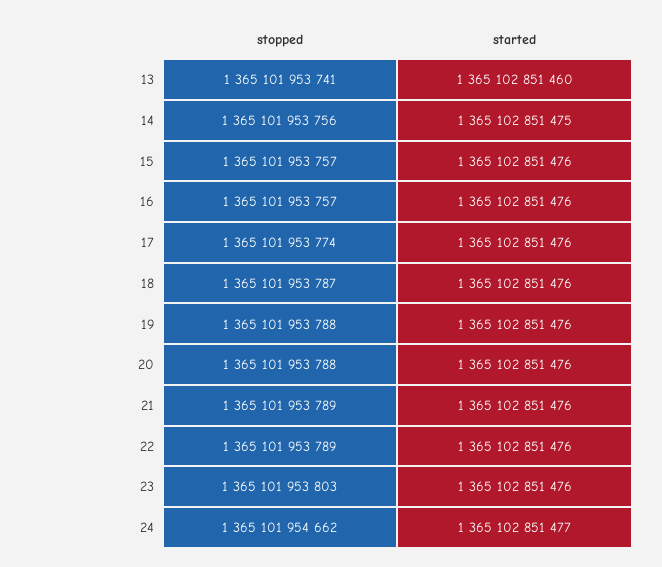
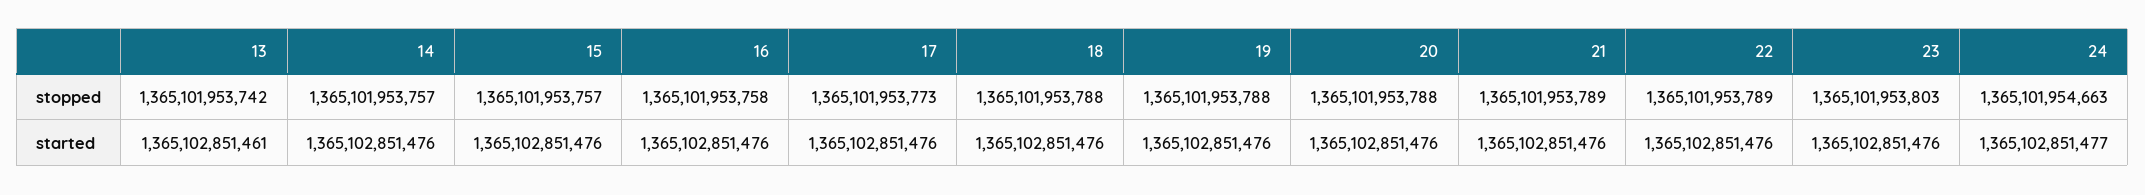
  {
    "stopped": {
-     "13": 1365101953741,
+     "13": 1365101953742,
-     "14": 1365101953756,
+     "14": 1365101953757,
      "15": 1365101953757,
-     "16": 1365101953757,
+     "16": 1365101953758,
-     "17": 1365101953774,
+     "17": 1365101953773,
-     "18": 1365101953787,
+     "18": 1365101953788,
      "19": 1365101953788,
      "20": 1365101953788,
      "21": 1365101953789,
      "22": 1365101953789,
      "23": 1365101953803,
-     "24": 1365101954662
+     "24": 1365101954663
    },
    "started": {
-     "13": 1365102851460,
+     "13": 1365102851461,
-     "14": 1365102851475,
+     "14": 1365102851476,
      "15": 1365102851476,
      "16": 1365102851476,
      "17": 1365102851476,
      "18": 1365102851476,
      "19": 1365102851476,
      "20": 1365102851476,
      "21": 1365102851476,
      "22": 1365102851476,
      "23": 1365102851476,
      "24": 1365102851477
    }
  }

